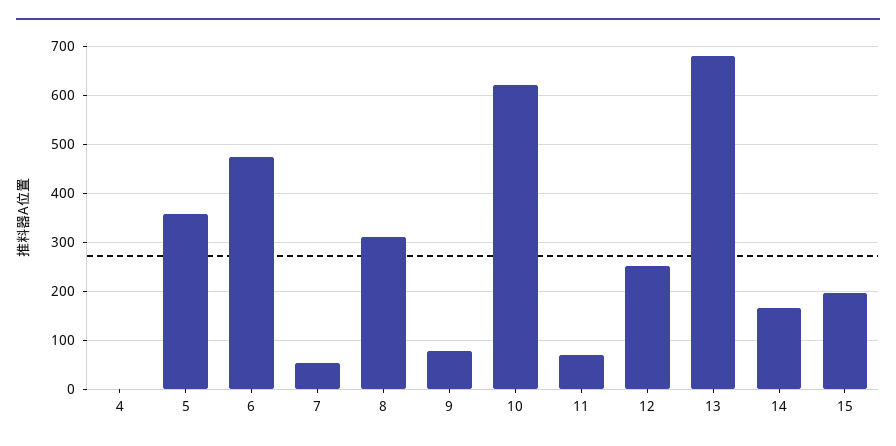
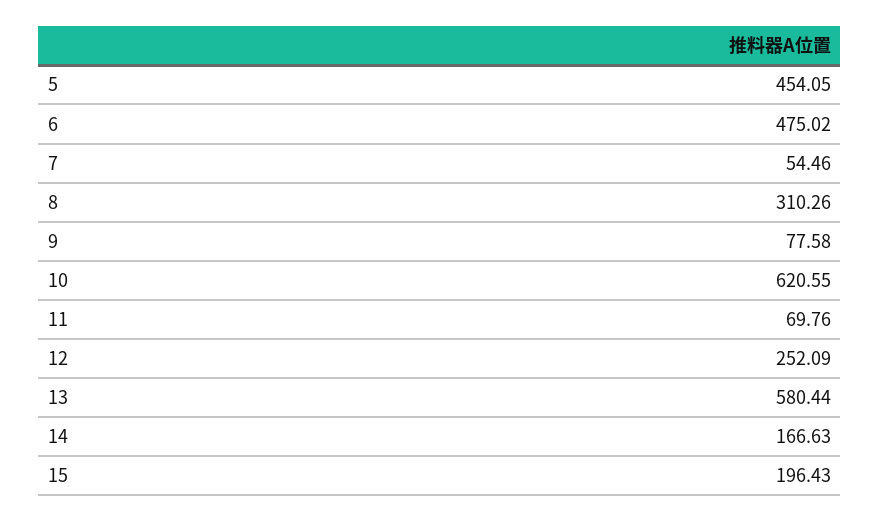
  {
-   "4": 0,
-   "5": 360,
+   "5": 454.05,
    "6": 475.02,
    "7": 54.46,
    "8": 310.26,
    "9": 77.58,
    "10": 620.55,
    "11": 69.76,
    "12": 252.09,
-   "13": 680,
+   "13": 580.44,
    "14": 166.63,
    "15": 196.43
  }

